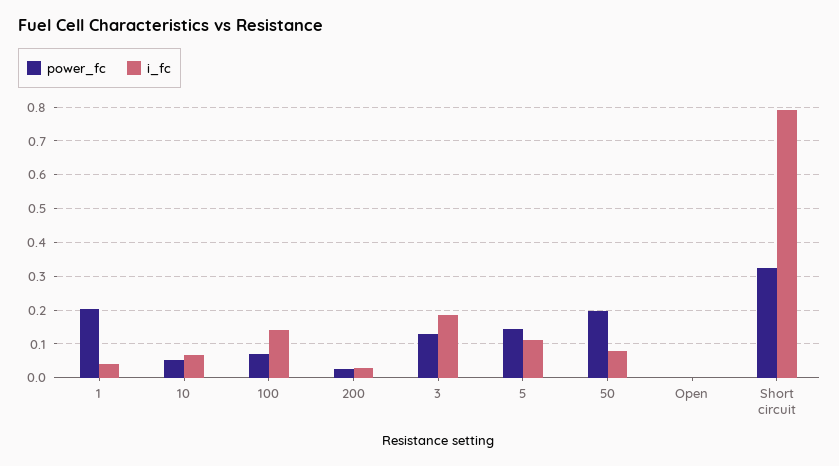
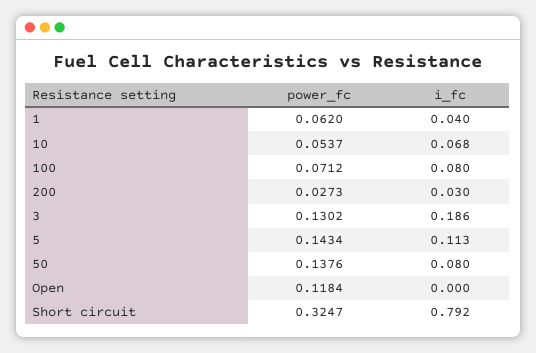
  {
    "power_fc": {
-     "1": 0.2,
+     "1": 0.062,
      "10": 0.0537,
      "100": 0.0712,
      "200": 0.0273,
      "3": 0.1302,
      "5": 0.1434,
-     "50": 0.2,
+     "50": 0.1376,
-     "Open": 0,
+     "Open": 0.1184,
      "Short circuit": 0.3247
    },
    "i_fc": {
      "1": 0.04,
      "10": 0.068,
-     "100": 0.14,
+     "100": 0.08,
      "200": 0.03,
      "3": 0.186,
      "5": 0.113,
      "50": 0.08,
      "Open": 0,
      "Short circuit": 0.792
    }
  }

